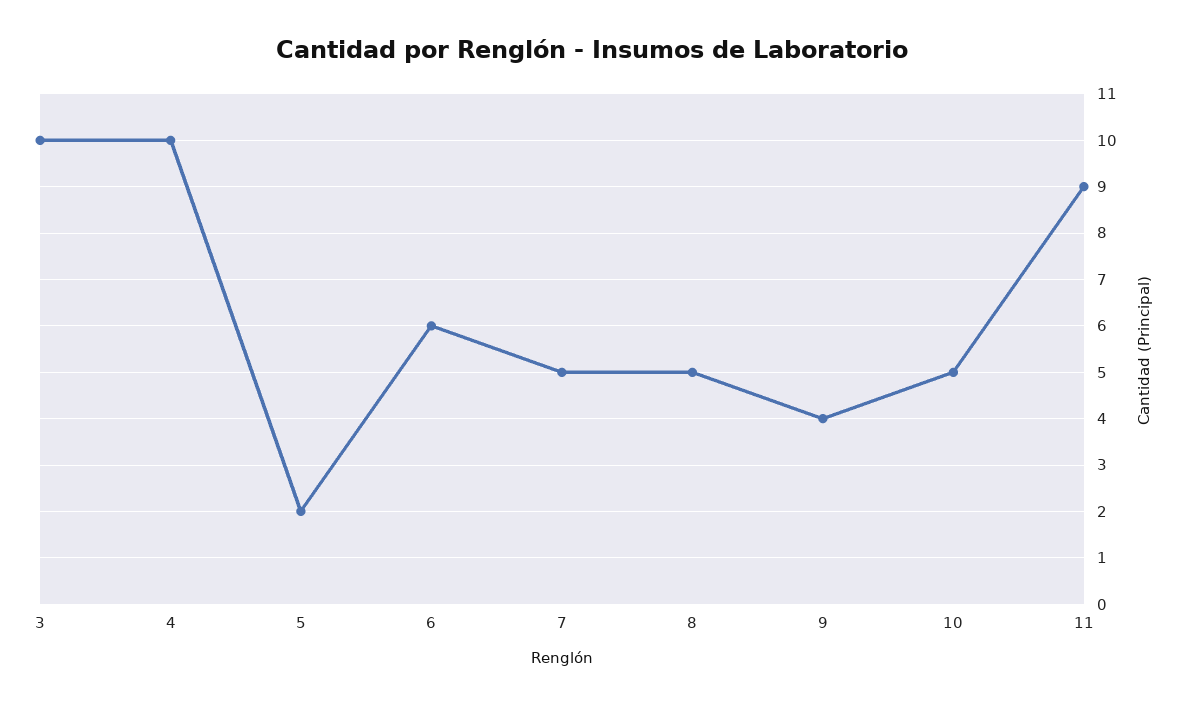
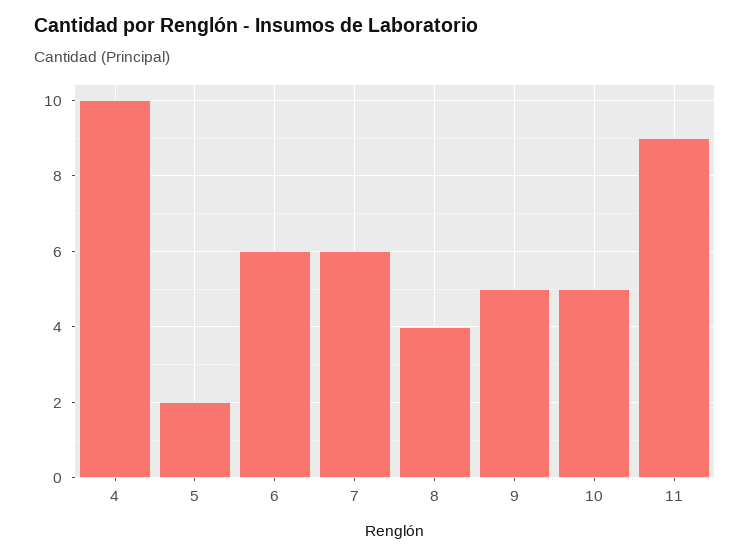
  {
-   "3": 10,
    "4": 10,
    "5": 2,
    "6": 6,
-   "7": 5,
+   "7": 6,
-   "8": 5,
+   "8": 4,
-   "9": 4,
+   "9": 5,
    "10": 5,
    "11": 9
  }

